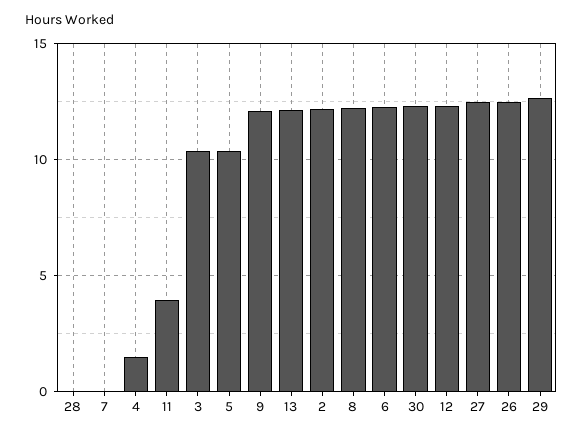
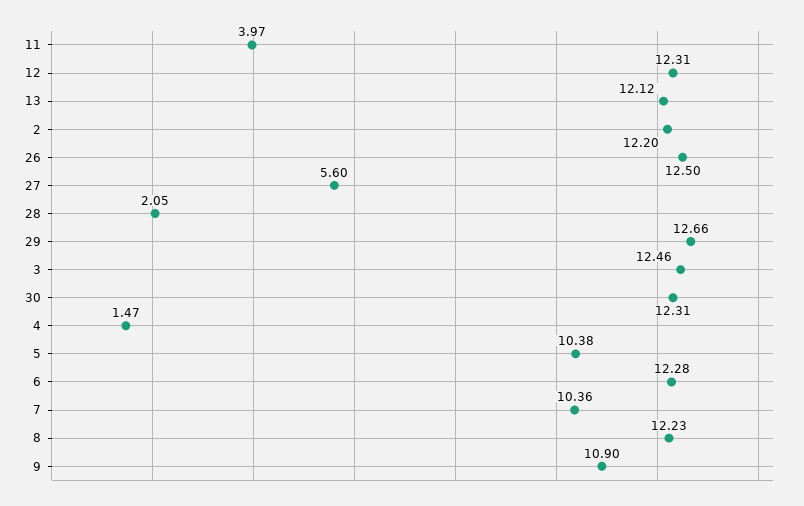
  {
-   "28": 0,
+   "28": 2.05,
-   "7": 0,
+   "7": 10.36,
    "4": 1.47,
    "11": 3.97,
-   "3": 10.5,
+   "3": 12.46,
    "5": 10.38,
-   "9": 12,
+   "9": 10.9,
    "13": 12.12,
    "2": 12.2,
    "8": 12.23,
    "6": 12.28,
    "30": 12.31,
    "12": 12.31,
-   "27": 12.5,
+   "27": 5.6,
    "26": 12.5,
    "29": 12.66
  }

